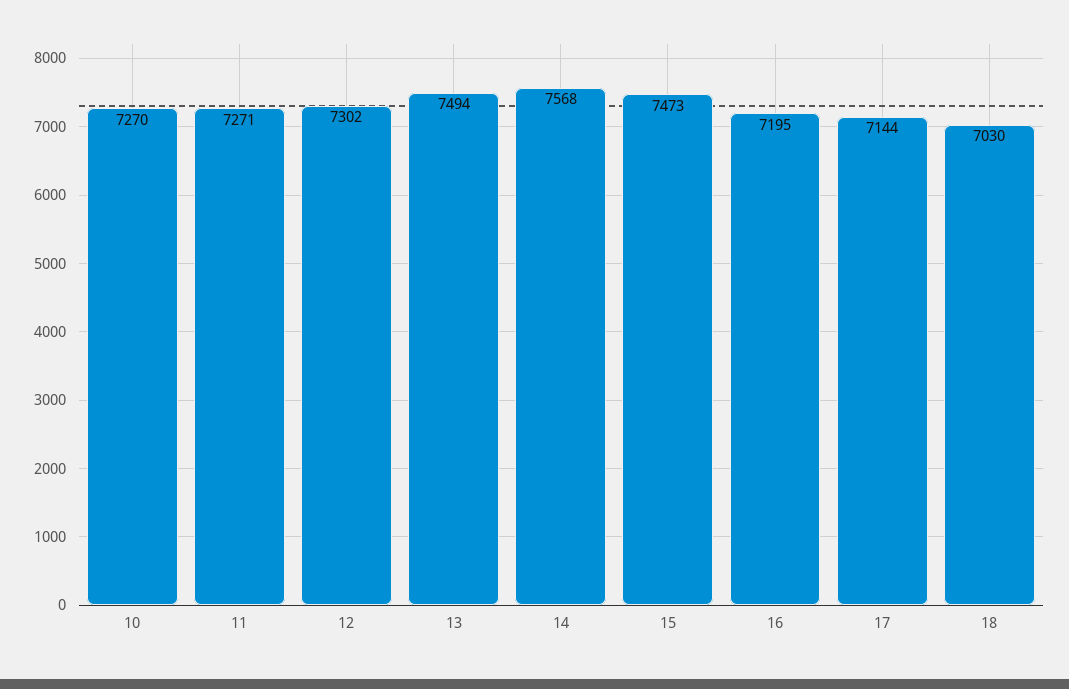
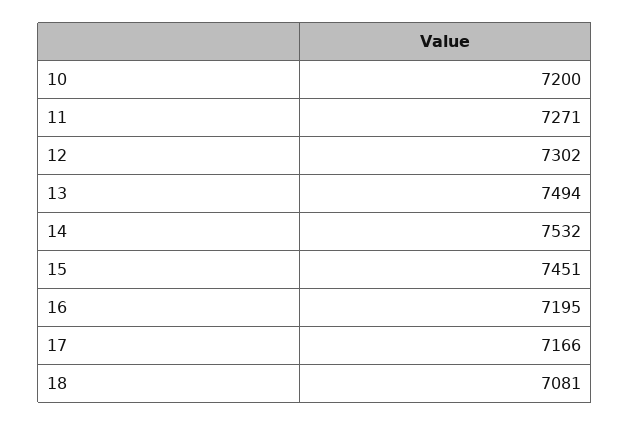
  {
-   "10": 7270,
+   "10": 7200,
    "11": 7271,
    "12": 7302,
    "13": 7494,
-   "14": 7568,
+   "14": 7532,
-   "15": 7473,
+   "15": 7451,
    "16": 7195,
-   "17": 7144,
+   "17": 7166,
-   "18": 7030
+   "18": 7081
  }

